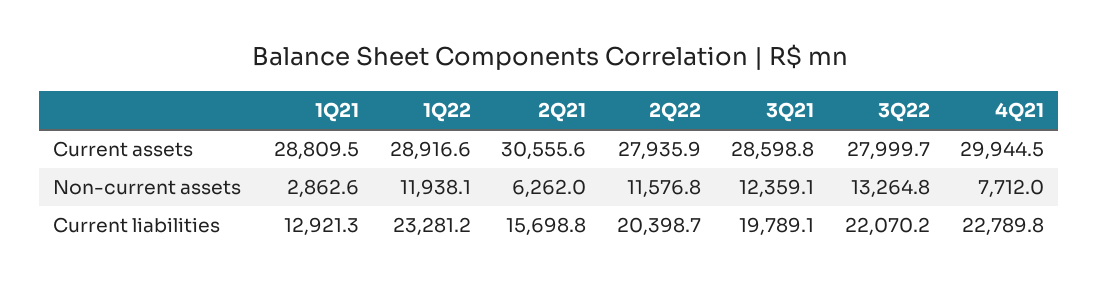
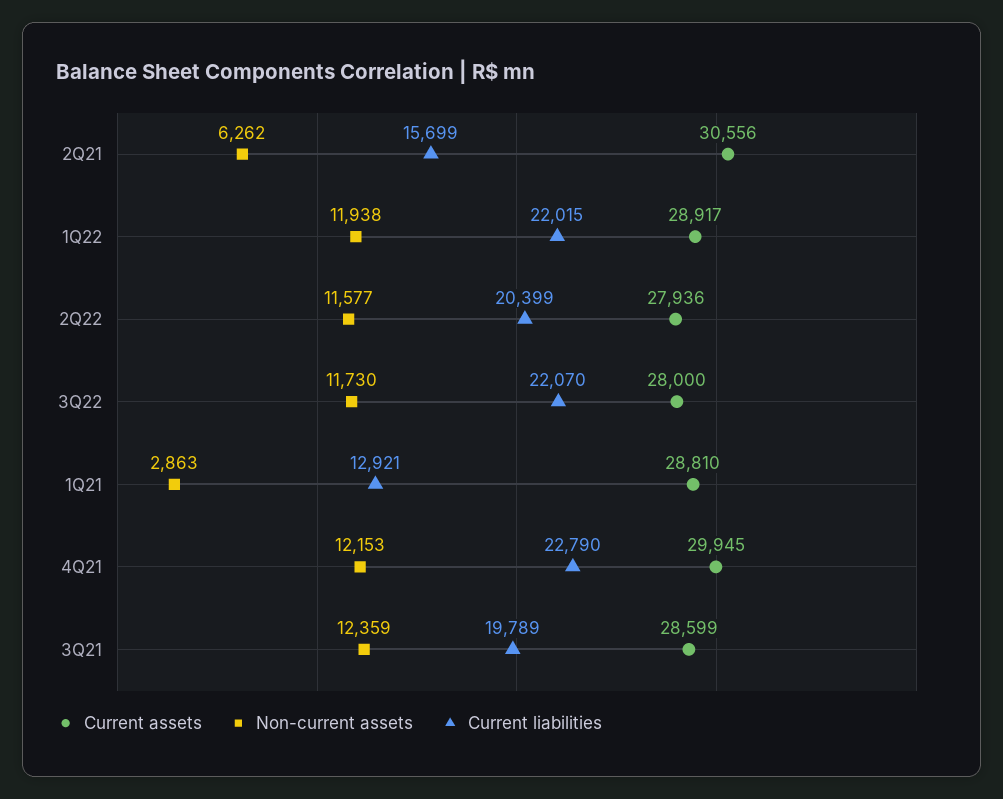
  {
    "Current assets": {
      "1Q21": 28809.5,
      "1Q22": 28916.6,
      "2Q21": 30555.6,
      "2Q22": 27935.9,
      "3Q21": 28598.8,
      "3Q22": 27999.7,
      "4Q21": 29944.5
    },
    "Non-current assets": {
      "1Q21": 2862.6,
      "1Q22": 11938.1,
      "2Q21": 6262,
      "2Q22": 11576.8,
      "3Q21": 12359.1,
-     "3Q22": 13264.8,
+     "3Q22": 11730,
-     "4Q21": 7712
+     "4Q21": 12153
    },
    "Current liabilities": {
      "1Q21": 12921.3,
-     "1Q22": 23281.2,
+     "1Q22": 22015,
      "2Q21": 15698.8,
      "2Q22": 20398.7,
      "3Q21": 19789.1,
      "3Q22": 22070.2,
      "4Q21": 22789.8
    }
  }

